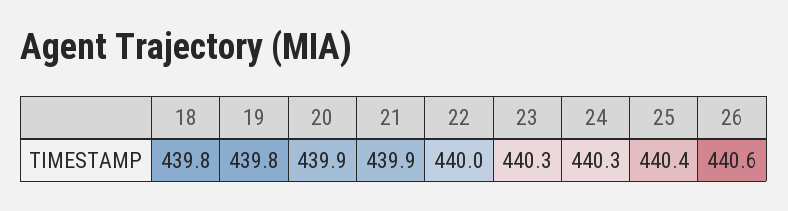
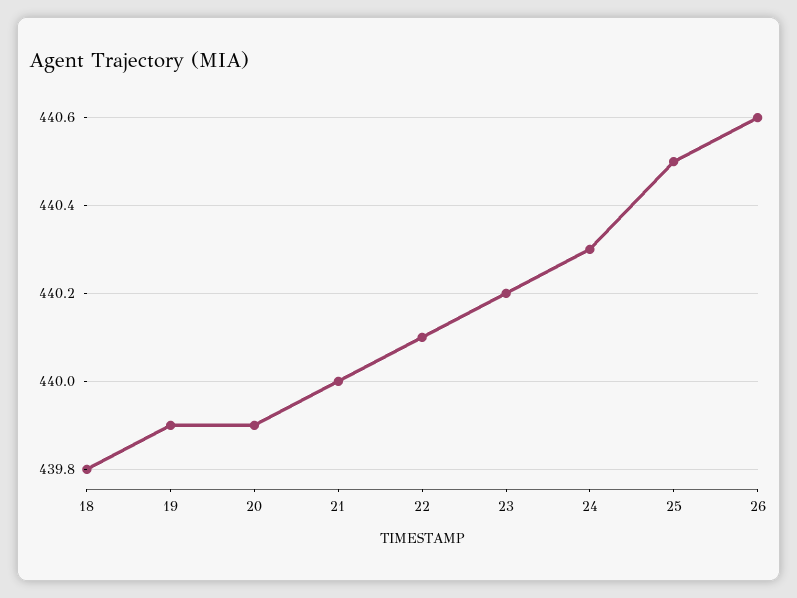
  {
    "18": 439.8,
-   "19": 439.8,
+   "19": 439.9,
    "20": 439.9,
-   "21": 439.9,
+   "21": 440,
-   "22": 440,
+   "22": 440.1,
-   "23": 440.3,
+   "23": 440.2,
    "24": 440.3,
-   "25": 440.4,
+   "25": 440.5,
    "26": 440.6
  }

